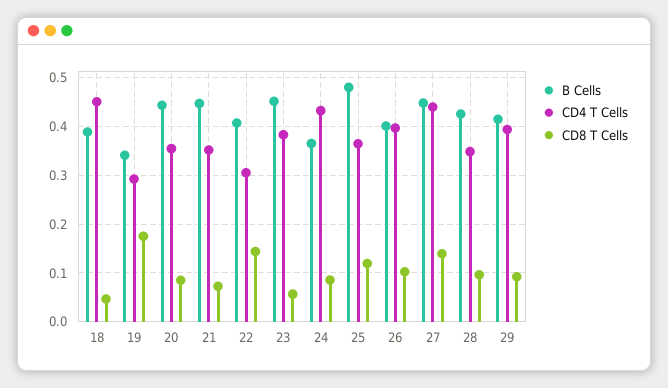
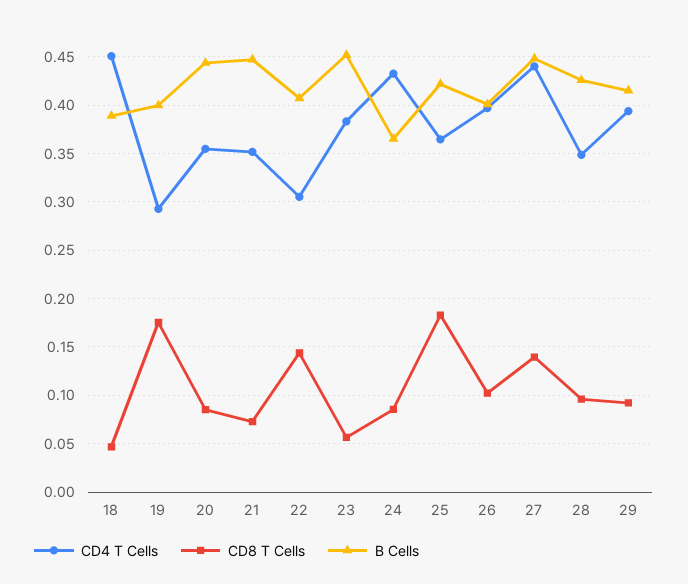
  {
    "B Cells": {
      "18": 0.39,
-     "19": 0.34,
+     "19": 0.4,
      "20": 0.44,
      "21": 0.45,
      "22": 0.41,
      "23": 0.45,
      "24": 0.37,
-     "25": 0.48,
+     "25": 0.42,
      "26": 0.4,
      "27": 0.45,
      "28": 0.43,
      "29": 0.42
    },
    "CD4 T Cells": {
      "18": 0.45,
      "19": 0.29,
      "20": 0.35,
      "21": 0.35,
      "22": 0.31,
      "23": 0.38,
      "24": 0.43,
      "25": 0.36,
      "26": 0.4,
      "27": 0.44,
      "28": 0.35,
      "29": 0.39
    },
    "CD8 T Cells": {
      "18": 0.05,
      "19": 0.18,
      "20": 0.09,
      "21": 0.07,
      "22": 0.14,
      "23": 0.06,
      "24": 0.09,
-     "25": 0.12,
+     "25": 0.18,
      "26": 0.1,
      "27": 0.14,
      "28": 0.1,
      "29": 0.09
    }
  }

